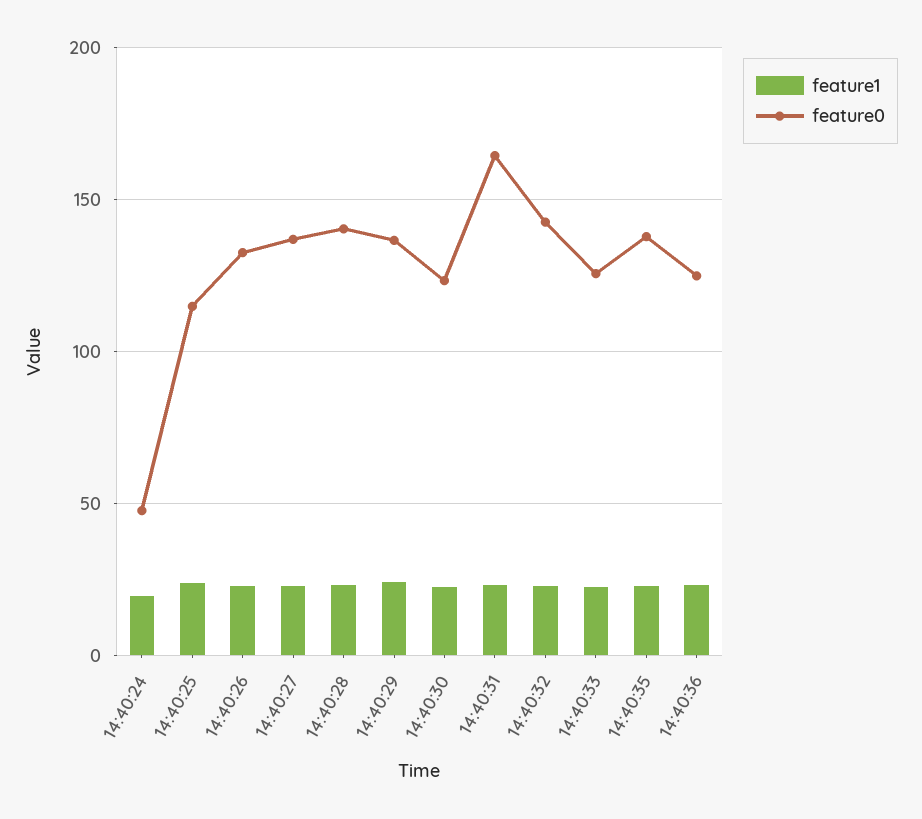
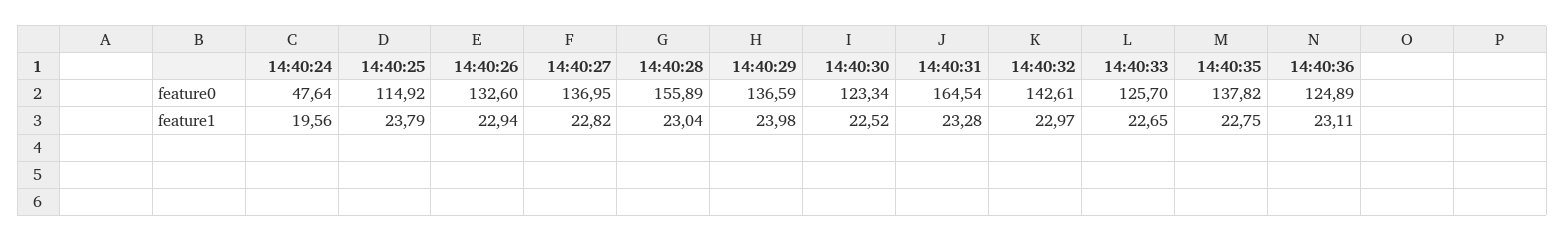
  {
    "feature1": {
      "14:40:24": 19.56,
      "14:40:25": 23.79,
      "14:40:26": 22.94,
      "14:40:27": 22.82,
      "14:40:28": 23.04,
      "14:40:29": 23.98,
      "14:40:30": 22.52,
      "14:40:31": 23.28,
      "14:40:32": 22.97,
      "14:40:33": 22.65,
      "14:40:35": 22.75,
      "14:40:36": 23.11
    },
    "feature0": {
      "14:40:24": 47.64,
      "14:40:25": 114.92,
      "14:40:26": 132.6,
      "14:40:27": 136.95,
-     "14:40:28": 140,
+     "14:40:28": 155.89,
      "14:40:29": 136.59,
      "14:40:30": 123.34,
      "14:40:31": 164.54,
      "14:40:32": 142.61,
      "14:40:33": 125.7,
      "14:40:35": 137.82,
      "14:40:36": 124.89
    }
  }

